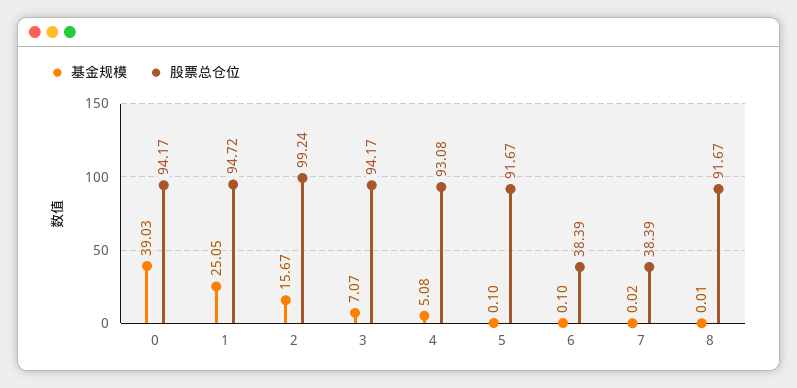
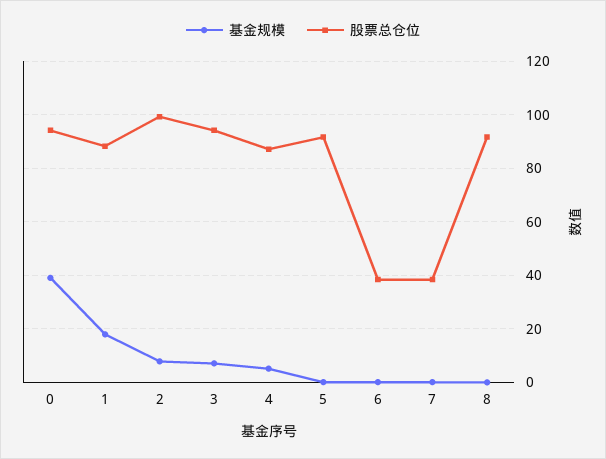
  {
    "基金规模": {
      "0": 39.03,
-     "1": 25.05,
+     "1": 17.5,
-     "2": 15.67,
+     "2": 7.5,
      "3": 7.07,
      "4": 5.08,
      "5": 0.1,
      "6": 0.1,
      "7": 0.02,
      "8": 0.01
    },
    "股票总仓位": {
      "0": 94.17,
-     "1": 94.72,
+     "1": 87.5,
      "2": 99.24,
      "3": 94.17,
-     "4": 93.08,
+     "4": 87.5,
      "5": 91.67,
      "6": 38.39,
      "7": 38.39,
      "8": 91.67
    }
  }

